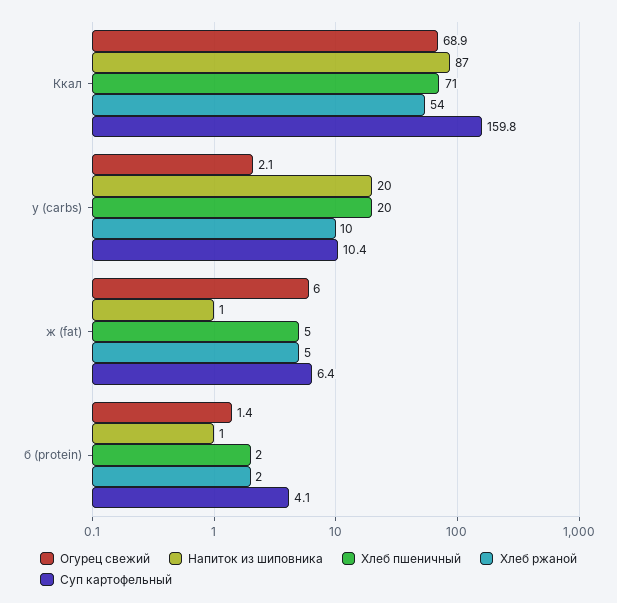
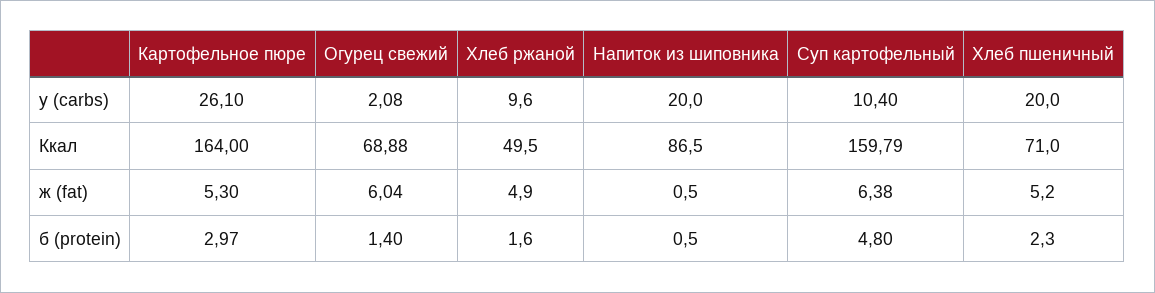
  {
    "Огурец свежий": {
      "Ккал": 68.88,
      "у (carbs)": 2.08,
      "ж (fat)": 6.04,
      "б (protein)": 1.4
    },
    "Напиток из шиповника": {
      "Ккал": 86.5,
      "у (carbs)": 20,
      "ж (fat)": 0.5,
      "б (protein)": 0.5
    },
    "Хлеб пшеничный": {
      "Ккал": 71,
      "у (carbs)": 20,
      "ж (fat)": 5.2,
      "б (protein)": 2.3
    },
    "Хлеб ржаной": {
-     "Ккал": 54,
+     "Ккал": 49.5,
      "у (carbs)": 9.6,
      "ж (fat)": 4.9,
      "б (protein)": 1.6
    },
    "Суп картофельный": {
      "Ккал": 159.79,
      "у (carbs)": 10.4,
      "ж (fat)": 6.38,
-     "б (protein)": 4.1
+     "б (protein)": 4.8
-   }
+   },
+   "Картофельное пюре": {
+     "у (carbs)": 26.1,
+     "Ккал": 164,
+     "ж (fat)": 5.3,
+     "б (protein)": 2.97
+   }
  }

